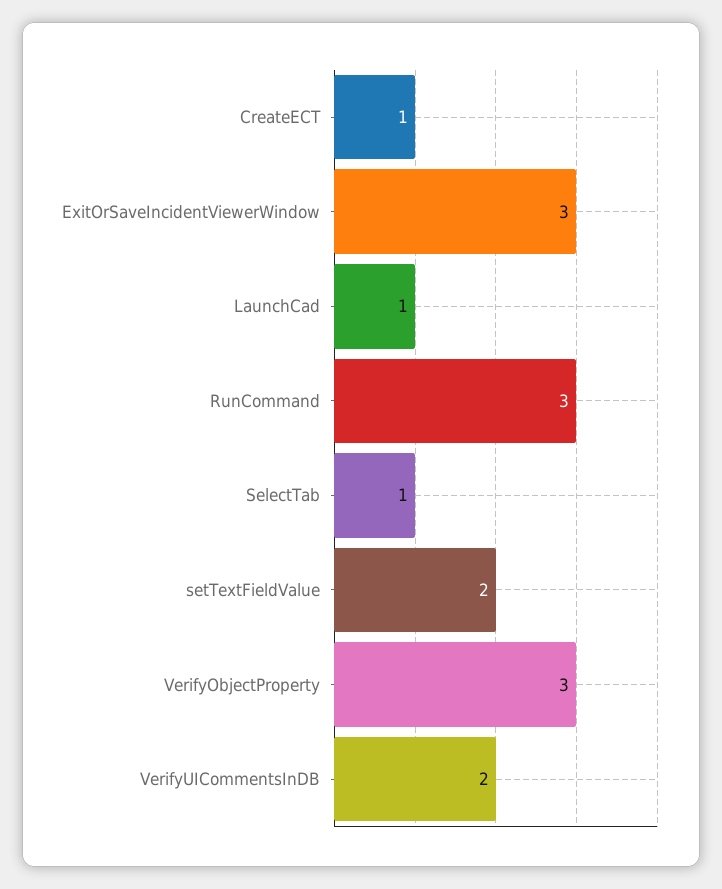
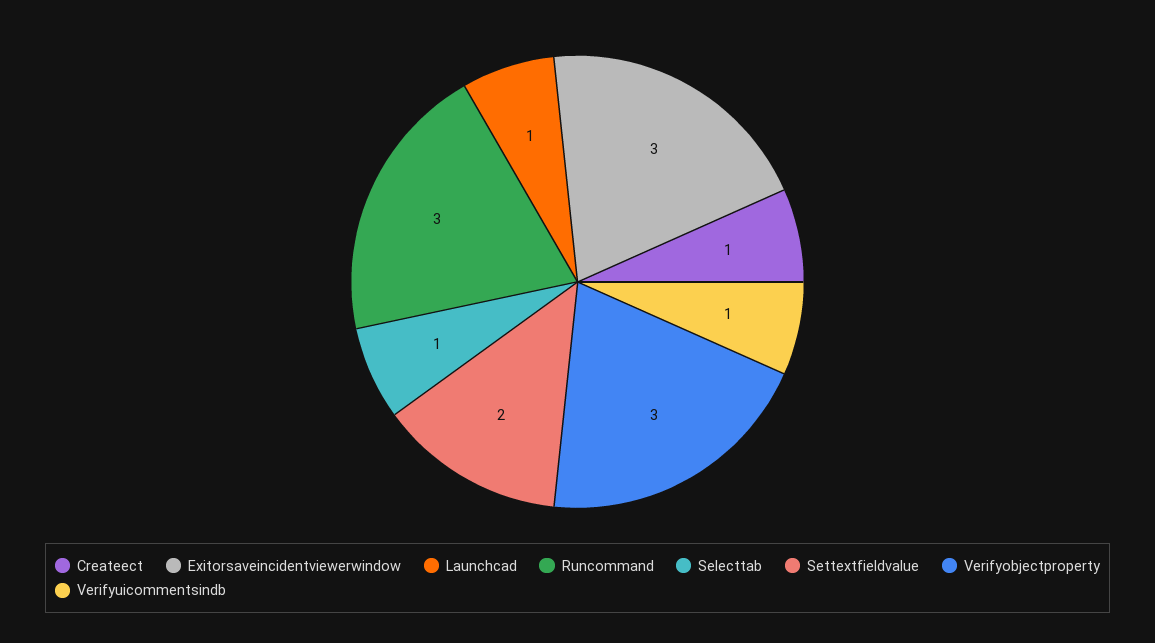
  {
    "CreateECT": 1,
    "ExitOrSaveIncidentViewerWindow": 3,
    "LaunchCad": 1,
    "RunCommand": 3,
    "SelectTab": 1,
    "setTextFieldValue": 2,
    "VerifyObjectProperty": 3,
-   "VerifyUICommentsInDB": 2
+   "VerifyUICommentsInDB": 1
  }

